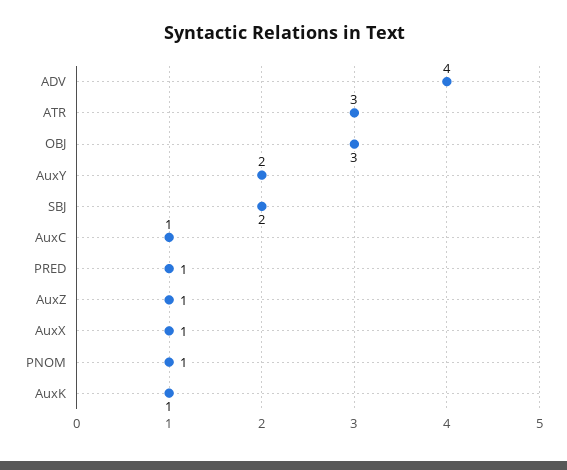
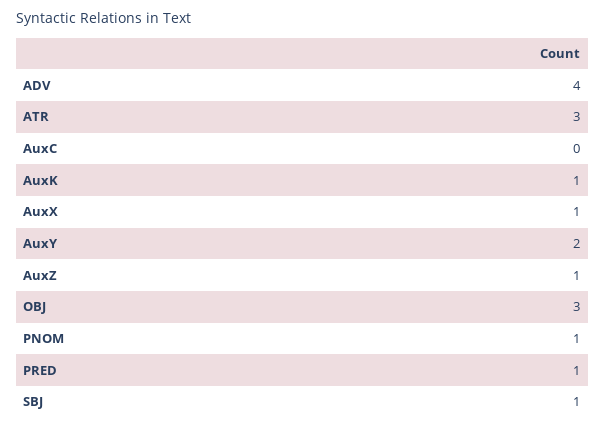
  {
    "ADV": 4,
    "ATR": 3,
    "OBJ": 3,
    "AuxY": 2,
-   "SBJ": 2,
+   "SBJ": 1,
-   "AuxC": 1,
+   "AuxC": 0,
    "PRED": 1,
    "AuxZ": 1,
    "AuxX": 1,
    "PNOM": 1,
    "AuxK": 1
  }

